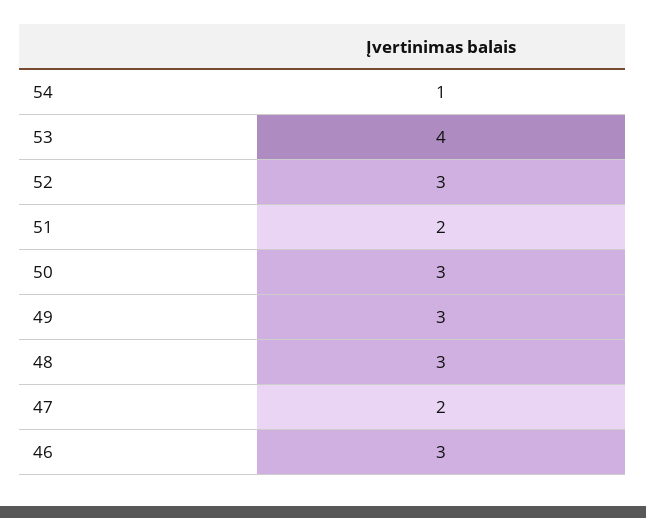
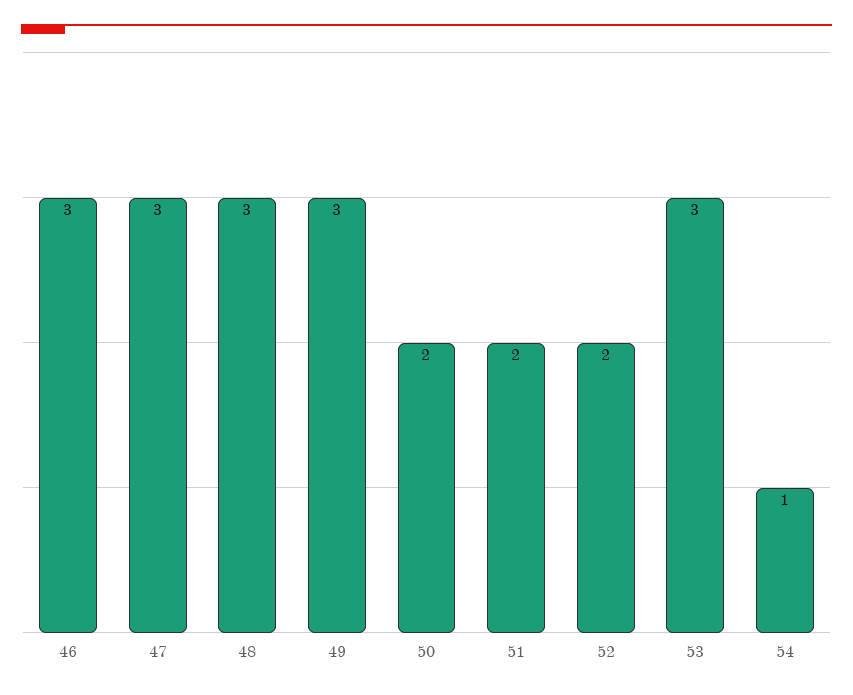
  {
    "54": 1,
-   "53": 4,
+   "53": 3,
-   "52": 3,
+   "52": 2,
    "51": 2,
-   "50": 3,
+   "50": 2,
    "49": 3,
    "48": 3,
-   "47": 2,
+   "47": 3,
    "46": 3
  }

